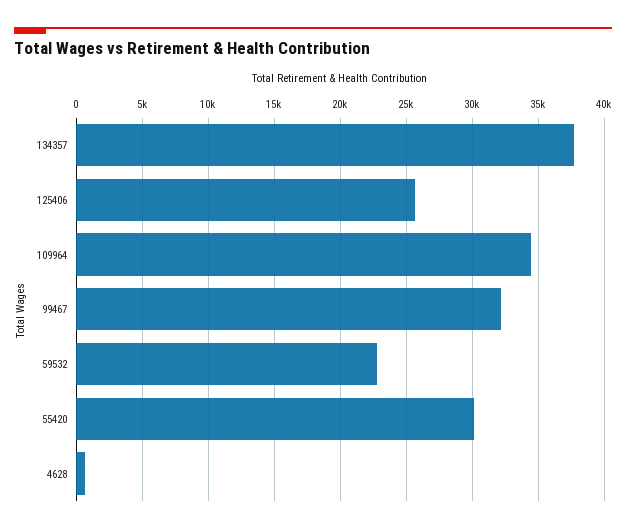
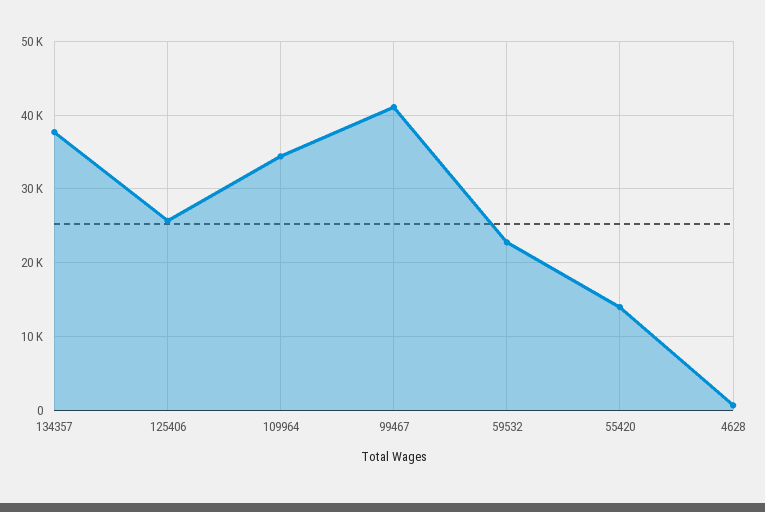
  {
    "134357": 37500,
    "125406": 25500,
    "109964": 34500,
-   "99467": 32000,
+   "99467": 41000,
    "59532": 22500,
-   "55420": 30000,
+   "55420": 14000,
    "4628": 500
  }

